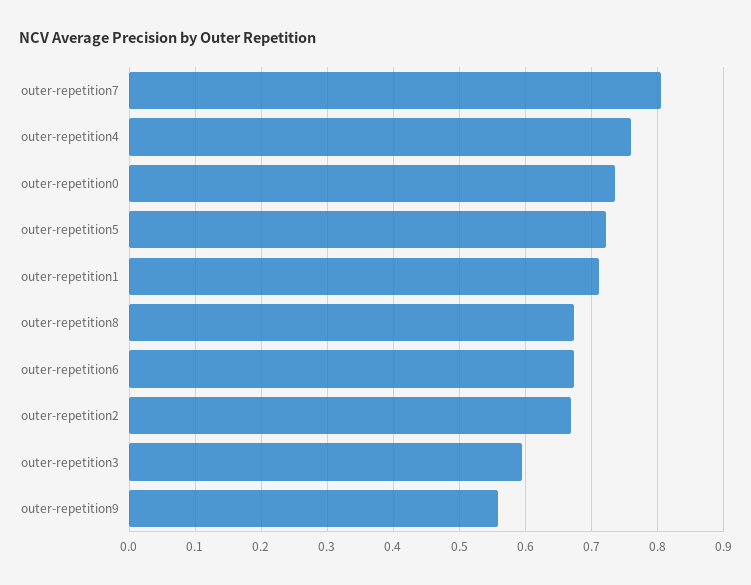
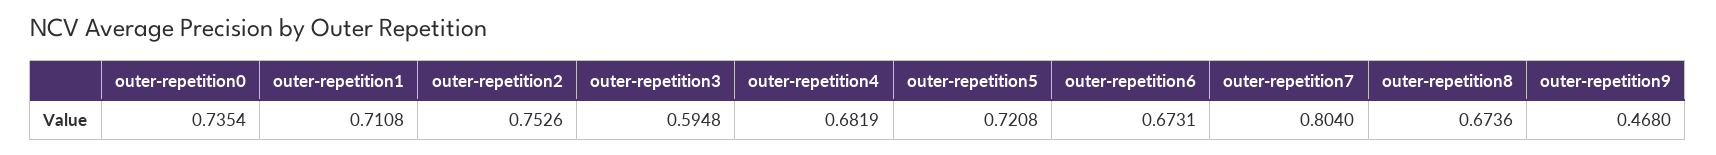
  {
    "outer-repetition7": 0.804,
-   "outer-repetition4": 0.76,
+   "outer-repetition4": 0.6819,
    "outer-repetition0": 0.7354,
    "outer-repetition5": 0.7208,
    "outer-repetition1": 0.7108,
    "outer-repetition8": 0.6736,
    "outer-repetition6": 0.6731,
-   "outer-repetition2": 0.67,
+   "outer-repetition2": 0.7526,
    "outer-repetition3": 0.5948,
-   "outer-repetition9": 0.56
+   "outer-repetition9": 0.468
  }

